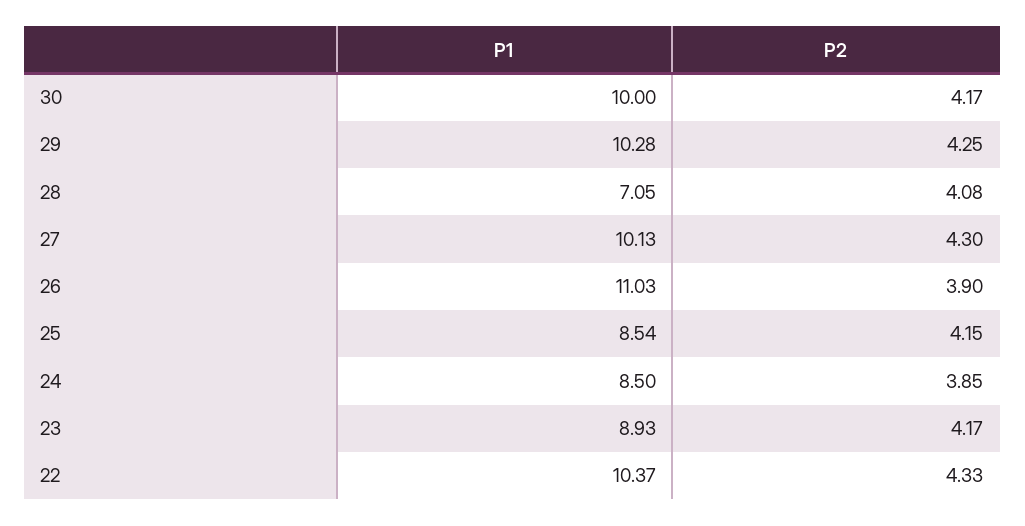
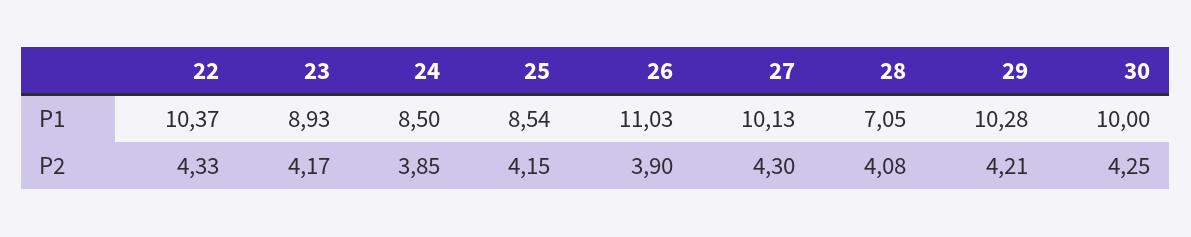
  {
    "P1": {
      "30": 10,
      "29": 10.28,
      "28": 7.05,
      "27": 10.13,
      "26": 11.03,
      "25": 8.54,
      "24": 8.5,
      "23": 8.93,
      "22": 10.37
    },
    "P2": {
-     "30": 4.17,
+     "30": 4.25,
-     "29": 4.25,
+     "29": 4.21,
      "28": 4.08,
      "27": 4.3,
      "26": 3.9,
      "25": 4.15,
      "24": 3.85,
      "23": 4.17,
      "22": 4.33
    }
  }

